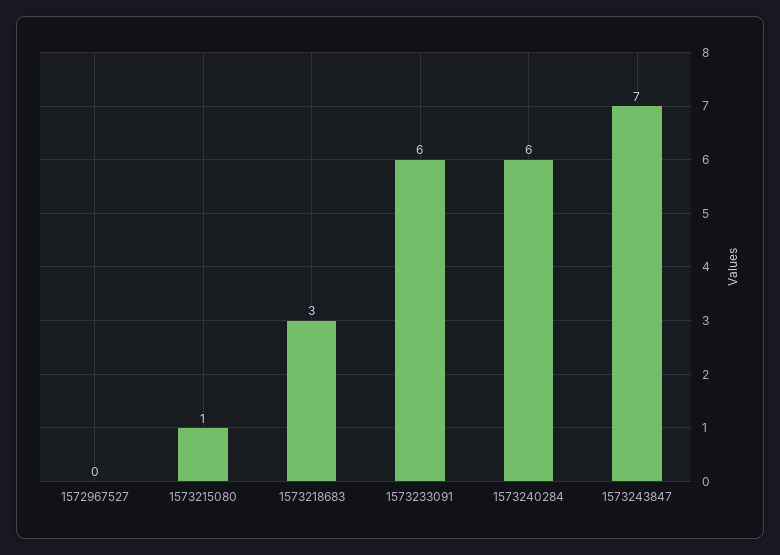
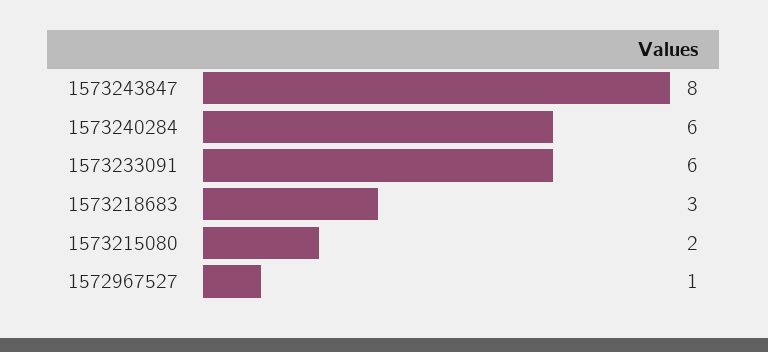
  {
-   "1572967527": 0,
+   "1572967527": 1,
-   "1573215080": 1,
+   "1573215080": 2,
    "1573218683": 3,
    "1573233091": 6,
    "1573240284": 6,
-   "1573243847": 7
+   "1573243847": 8
  }

